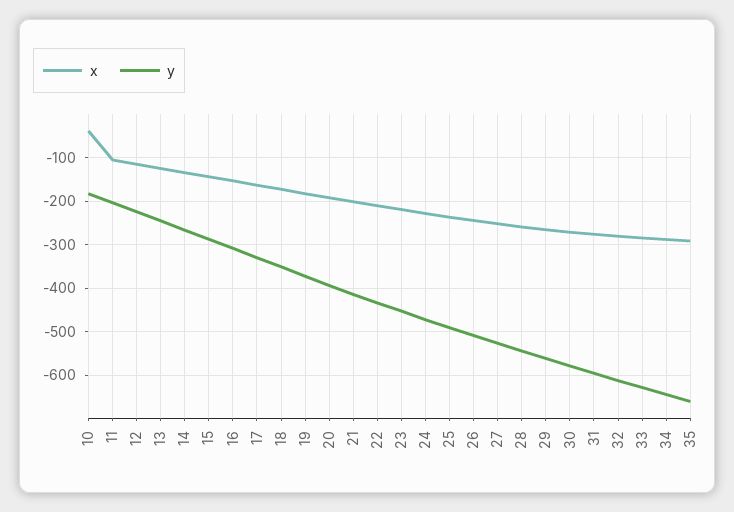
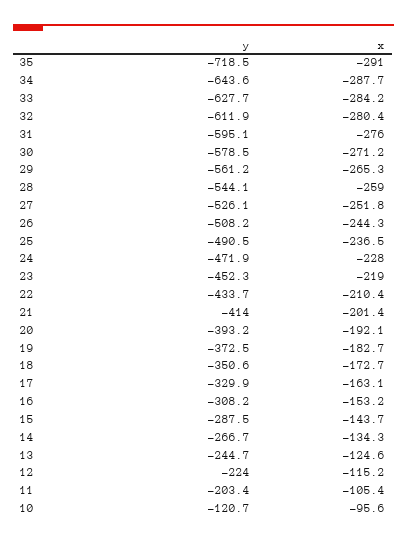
  {
    "x": {
-     "10": -40,
+     "10": -95.6,
      "11": -105.4,
      "12": -115.2,
      "13": -124.6,
      "14": -134.3,
      "15": -143.7,
      "16": -153.2,
      "17": -163.1,
      "18": -172.7,
      "19": -182.7,
      "20": -192.1,
      "21": -201.4,
      "22": -210.4,
      "23": -219,
      "24": -228,
      "25": -236.5,
      "26": -244.3,
      "27": -251.8,
      "28": -259,
      "29": -265.3,
      "30": -271.2,
      "31": -276,
      "32": -280.4,
      "33": -284.2,
      "34": -287.7,
      "35": -291
    },
    "y": {
-     "10": -180,
+     "10": -120.7,
      "11": -203.4,
      "12": -224,
      "13": -244.7,
      "14": -266.7,
      "15": -287.5,
      "16": -308.2,
      "17": -329.9,
      "18": -350.6,
      "19": -372.5,
      "20": -393.2,
      "21": -414,
      "22": -433.7,
      "23": -452.3,
      "24": -471.9,
      "25": -490.5,
      "26": -508.2,
      "27": -526.1,
      "28": -544.1,
      "29": -561.2,
      "30": -578.5,
      "31": -595.1,
      "32": -611.9,
      "33": -627.7,
      "34": -643.6,
-     "35": -660
+     "35": -718.5
    }
  }

